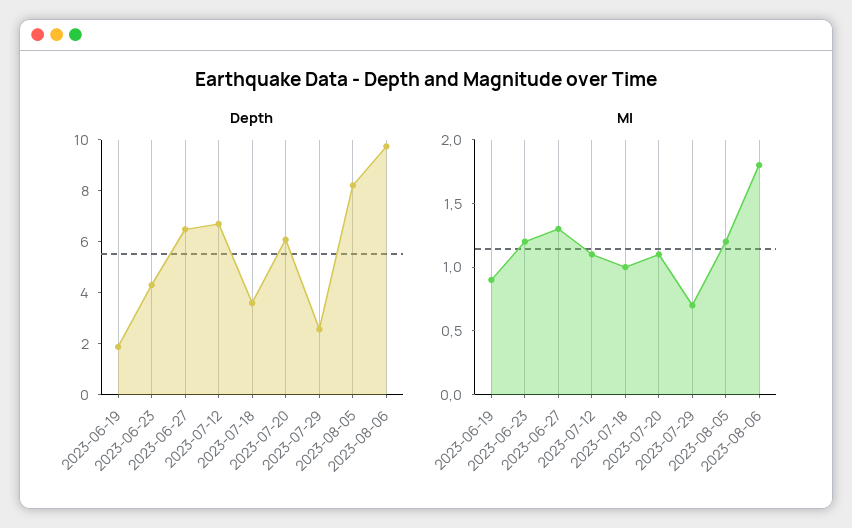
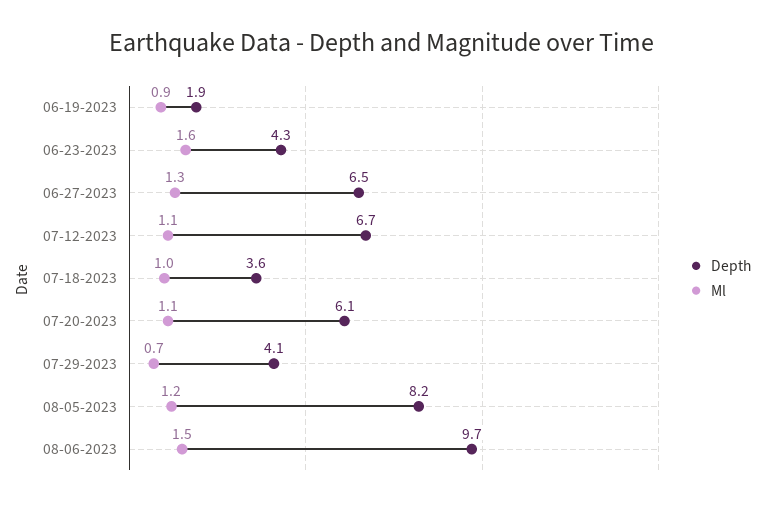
  {
    "Depth": {
      "2023-06-19": 1.9,
      "2023-06-23": 4.3,
      "2023-06-27": 6.5,
      "2023-07-12": 6.7,
      "2023-07-18": 3.6,
      "2023-07-20": 6.1,
-     "2023-07-29": 2.5,
+     "2023-07-29": 4.1,
      "2023-08-05": 8.2,
      "2023-08-06": 9.7
    },
    "Ml": {
      "2023-06-19": 0.9,
-     "2023-06-23": 1.2,
+     "2023-06-23": 1.6,
      "2023-06-27": 1.3,
      "2023-07-12": 1.1,
      "2023-07-18": 1,
      "2023-07-20": 1.1,
      "2023-07-29": 0.7,
      "2023-08-05": 1.2,
-     "2023-08-06": 1.8
+     "2023-08-06": 1.5
    }
  }

